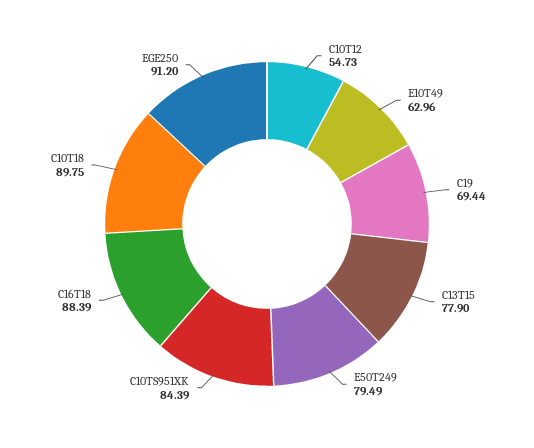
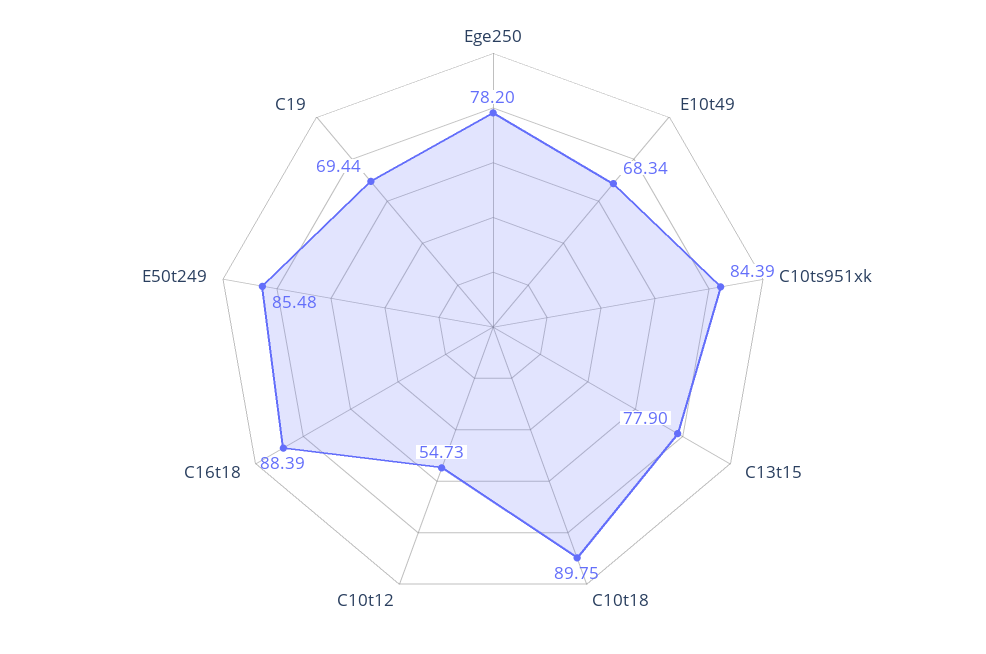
  {
    "C10T12": 54.73,
-   "E10T49": 62.96,
+   "E10T49": 68.34,
    "C19": 69.44,
    "C13T15": 77.9,
-   "E50T249": 79.49,
+   "E50T249": 85.48,
    "C10TS951XK": 84.39,
    "C16T18": 88.39,
    "C10T18": 89.75,
-   "EGE250": 91.2
+   "EGE250": 78.2
  }

